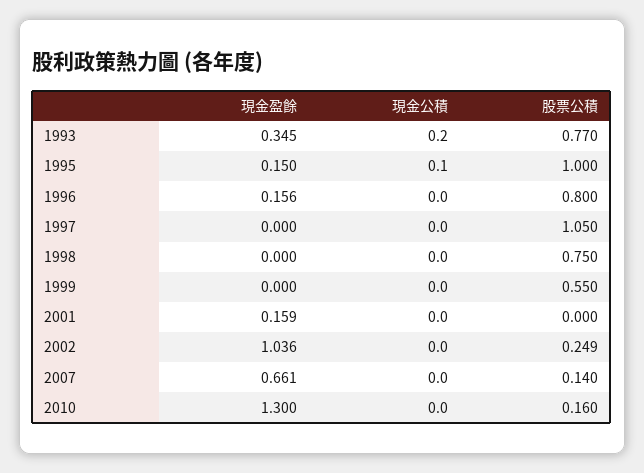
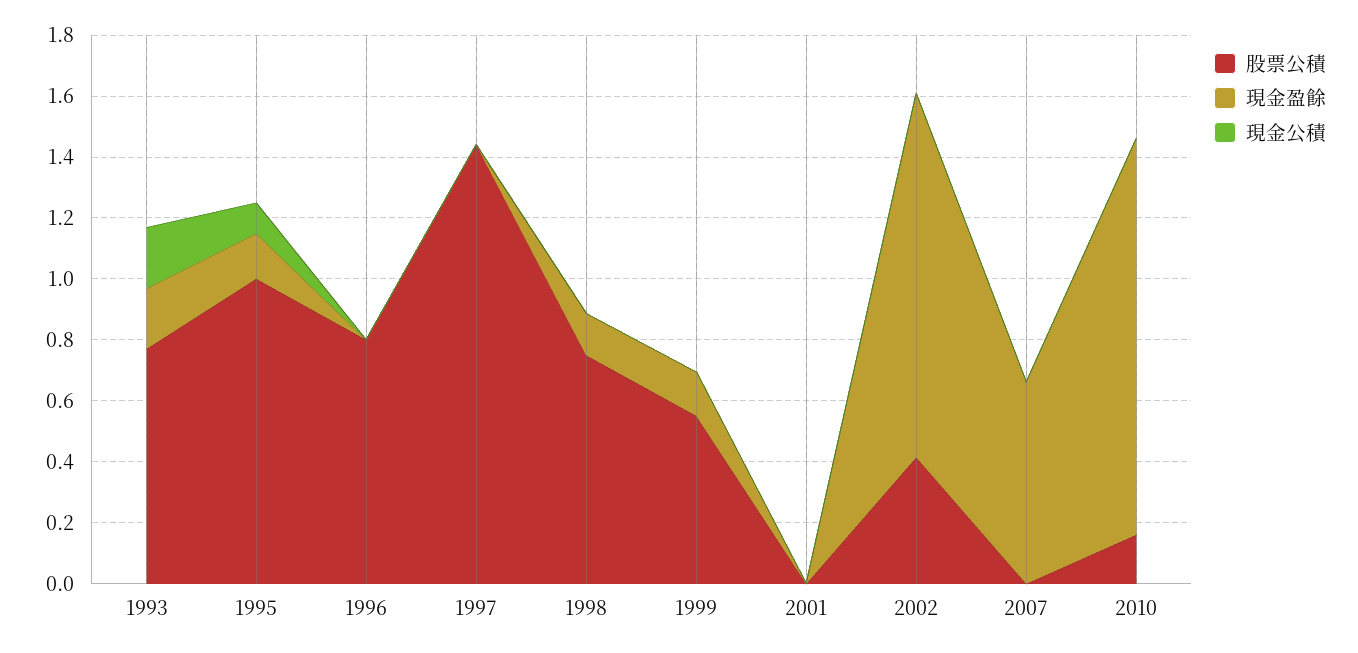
  {
    "現金盈餘": {
-     "1993": 0.345,
+     "1993": 0.2,
      "1995": 0.15,
-     "1996": 0.156,
+     "1996": 0,
      "1997": 0,
-     "1998": 0,
+     "1998": 0.15,
-     "1999": 0,
+     "1999": 0.15,
-     "2001": 0.159,
+     "2001": 0,
-     "2002": 1.036,
+     "2002": 1.2,
      "2007": 0.661,
      "2010": 1.3
    },
    "現金公積": {
      "1993": 0.2,
      "1995": 0.1,
      "1996": 0,
      "1997": 0,
      "1998": 0,
      "1999": 0,
      "2001": 0,
      "2002": 0,
      "2007": 0,
      "2010": 0
    },
    "股票公積": {
      "1993": 0.77,
      "1995": 1,
      "1996": 0.8,
-     "1997": 1.05,
+     "1997": 1.45,
      "1998": 0.75,
      "1999": 0.55,
      "2001": 0,
-     "2002": 0.249,
+     "2002": 0.4,
-     "2007": 0.14,
+     "2007": 0,
      "2010": 0.16
    }
  }

